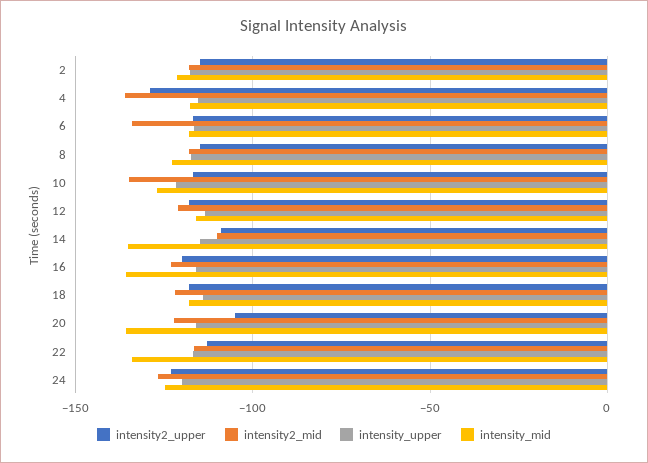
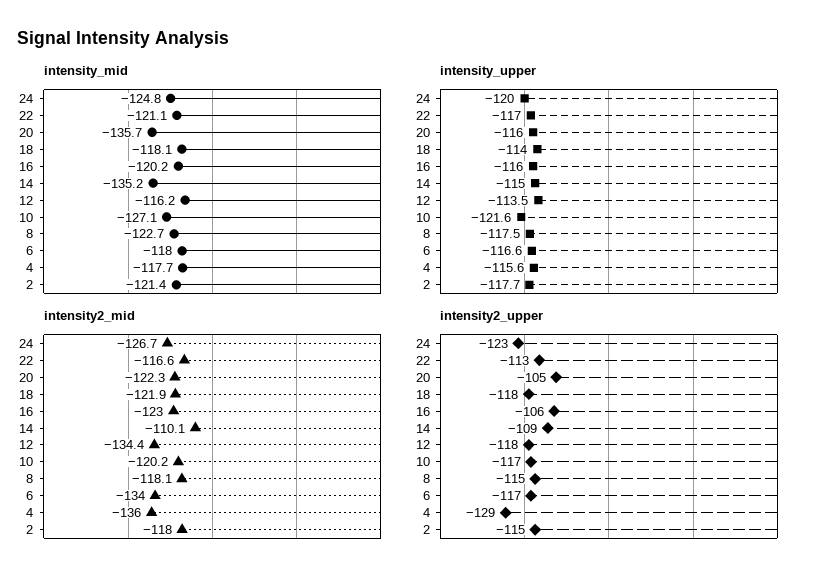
  {
    "intensity2_upper": {
      "2": -115,
      "4": -129,
      "6": -117,
      "8": -115,
      "10": -117,
      "12": -118,
      "14": -109,
-     "16": -120,
+     "16": -106,
      "18": -118,
      "20": -105,
      "22": -113,
      "24": -123
    },
    "intensity2_mid": {
      "2": -118,
      "4": -136,
      "6": -134,
      "8": -118.1,
-     "10": -135,
+     "10": -120.2,
-     "12": -120,
+     "12": -134.4,
      "14": -110.1,
      "16": -123,
      "18": -121.9,
      "20": -122.3,
      "22": -116.6,
      "24": -126.7
    },
    "intensity_upper": {
      "2": -117.7,
      "4": -115.6,
      "6": -116.6,
      "8": -117.5,
      "10": -121.6,
      "12": -113.5,
      "14": -115,
      "16": -116,
      "18": -114,
      "20": -116,
      "22": -117,
      "24": -120
    },
    "intensity_mid": {
      "2": -121.4,
      "4": -117.7,
      "6": -118,
      "8": -122.7,
      "10": -127.1,
      "12": -116.2,
      "14": -135.2,
-     "16": -135,
+     "16": -120.2,
      "18": -118.1,
      "20": -135.7,
-     "22": -135,
+     "22": -121.1,
      "24": -124.8
    }
  }

